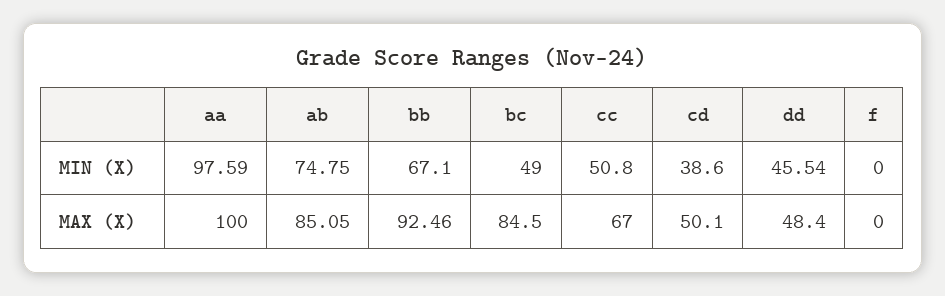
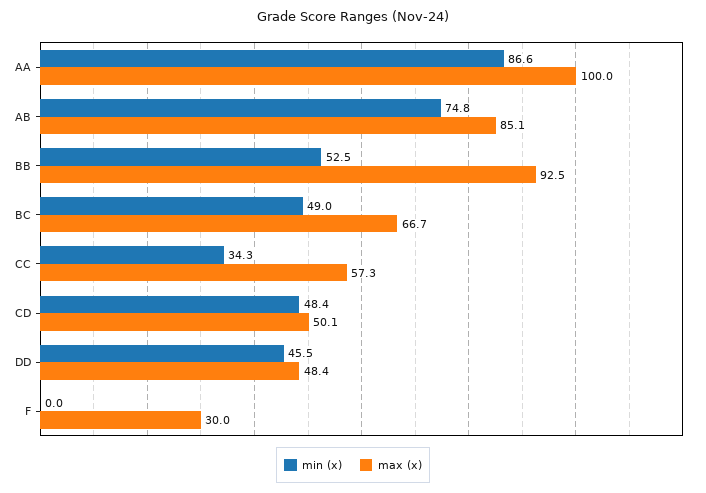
  {
    "MIN (X)": {
-     "aa": 97.59,
+     "aa": 86.6,
      "ab": 74.75,
-     "bb": 67.1,
+     "bb": 52.5,
      "bc": 49,
-     "cc": 50.8,
+     "cc": 34.3,
-     "cd": 38.6,
+     "cd": 48.4,
      "dd": 45.54,
      "f": 0
    },
    "MAX (X)": {
      "aa": 100,
      "ab": 85.05,
      "bb": 92.46,
-     "bc": 84.5,
+     "bc": 66.7,
-     "cc": 67,
+     "cc": 57.3,
      "cd": 50.1,
      "dd": 48.4,
-     "f": 0
+     "f": 30
    }
  }

